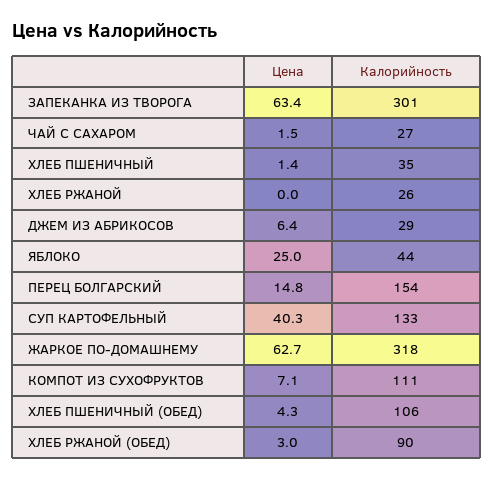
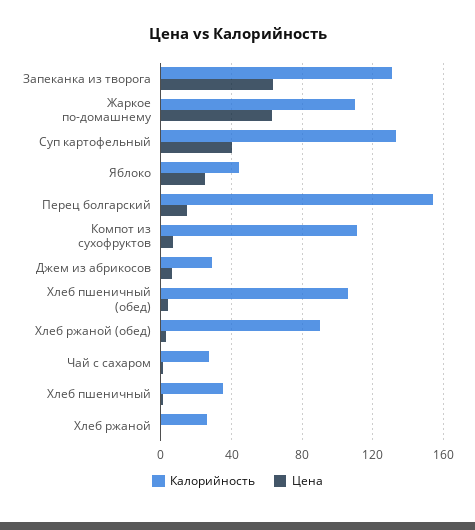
  {
    "Цена": {
      "ЗАПЕКАНКА ИЗ ТВОРОГА": 63.4,
      "ЧАЙ С САХАРОМ": 1.5,
      "ХЛЕБ ПШЕНИЧНЫЙ": 1.4,
      "ХЛЕБ РЖАНОЙ": 0,
      "ДЖЕМ ИЗ АБРИКОСОВ": 6.4,
      "ЯБЛОКО": 25,
      "ПЕРЕЦ БОЛГАРСКИЙ": 14.8,
      "СУП КАРТОФЕЛЬНЫЙ": 40.3,
      "ЖАРКОЕ ПО-ДОМАШНЕМУ": 62.7,
      "КОМПОТ ИЗ СУХОФРУКТОВ": 7.1,
      "ХЛЕБ ПШЕНИЧНЫЙ (ОБЕД)": 4.3,
      "ХЛЕБ РЖАНОЙ (ОБЕД)": 3
    },
    "Калорийность": {
-     "ЗАПЕКАНКА ИЗ ТВОРОГА": 301,
+     "ЗАПЕКАНКА ИЗ ТВОРОГА": 130,
      "ЧАЙ С САХАРОМ": 27,
      "ХЛЕБ ПШЕНИЧНЫЙ": 35,
      "ХЛЕБ РЖАНОЙ": 26,
      "ДЖЕМ ИЗ АБРИКОСОВ": 29,
      "ЯБЛОКО": 44,
      "ПЕРЕЦ БОЛГАРСКИЙ": 154,
      "СУП КАРТОФЕЛЬНЫЙ": 133,
-     "ЖАРКОЕ ПО-ДОМАШНЕМУ": 318,
+     "ЖАРКОЕ ПО-ДОМАШНЕМУ": 110,
      "КОМПОТ ИЗ СУХОФРУКТОВ": 111,
      "ХЛЕБ ПШЕНИЧНЫЙ (ОБЕД)": 106,
      "ХЛЕБ РЖАНОЙ (ОБЕД)": 90
    }
  }

